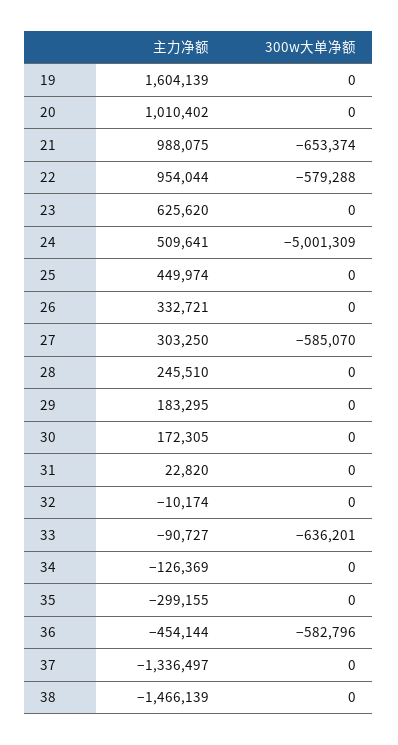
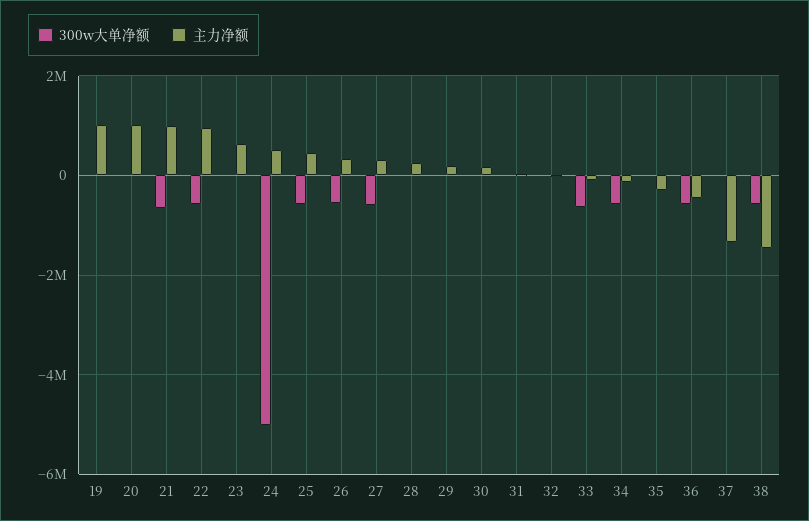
  {
    "主力净额": {
-     "19": 1604139,
+     "19": 1000000,
      "20": 1010402,
      "21": 988075,
      "22": 954044,
      "23": 625620,
      "24": 509641,
      "25": 449974,
      "26": 332721,
      "27": 303250,
      "28": 245510,
      "29": 183295,
      "30": 172305,
      "31": 22820,
      "32": -10174,
      "33": -90727,
      "34": -126369,
      "35": -299155,
      "36": -454144,
      "37": -1336497,
      "38": -1466139
    },
    "300w大单净额": {
      "19": 0,
      "20": 0,
      "21": -653374,
      "22": -579288,
      "23": 0,
      "24": -5001309,
-     "25": 0,
+     "25": -600000,
-     "26": 0,
+     "26": -600000,
      "27": -585070,
      "28": 0,
      "29": 0,
      "30": 0,
      "31": 0,
      "32": 0,
      "33": -636201,
-     "34": 0,
+     "34": -600000,
      "35": 0,
      "36": -582796,
      "37": 0,
-     "38": 0
+     "38": -600000
    }
  }

